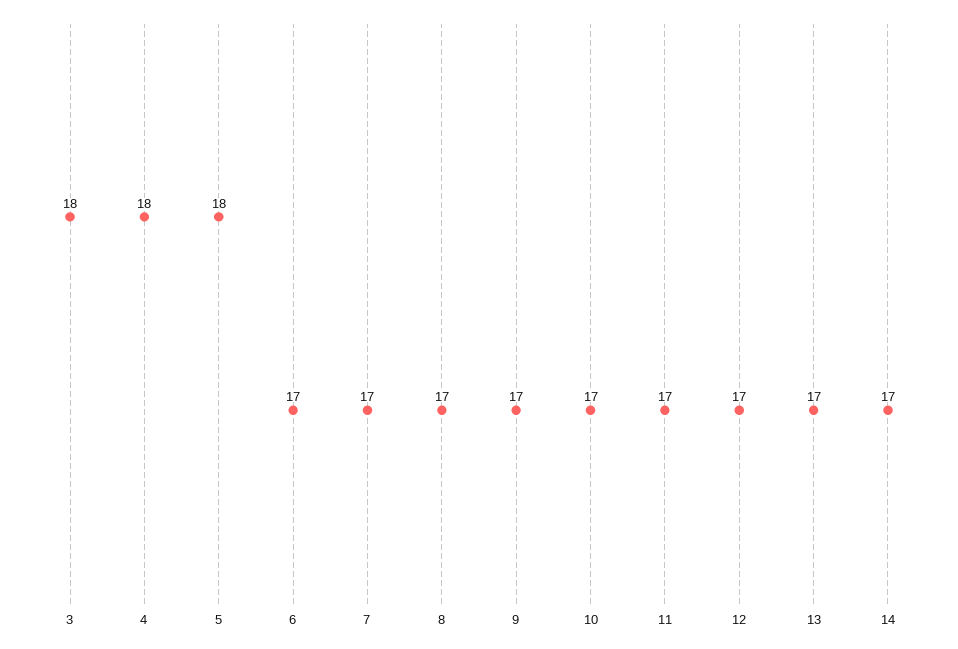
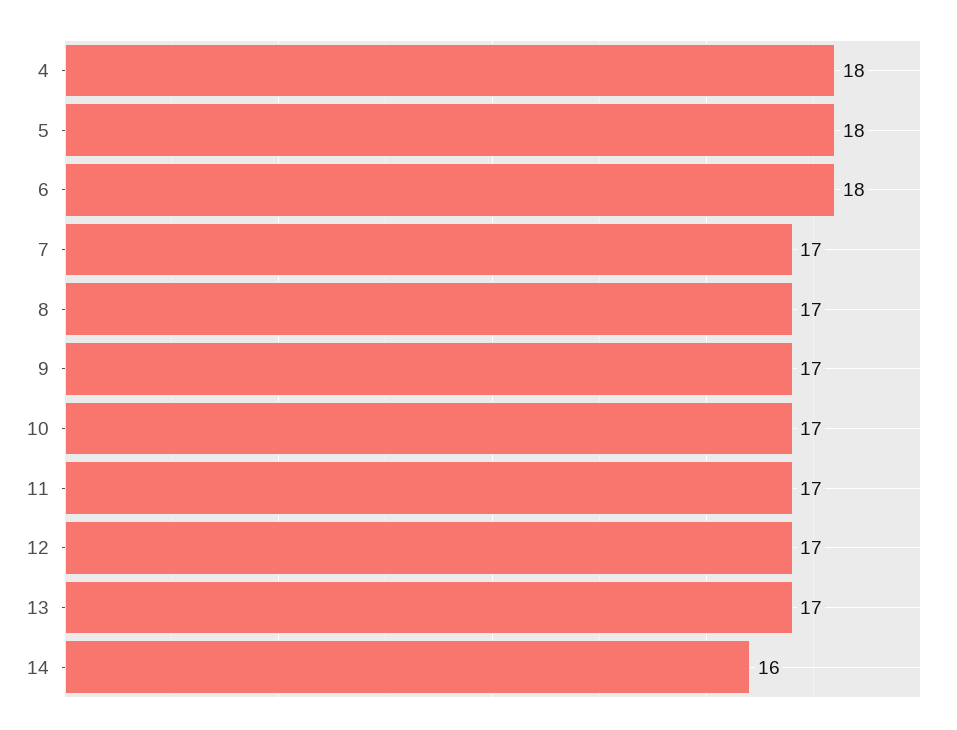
  {
-   "3": 18,
    "4": 18,
    "5": 18,
-   "6": 17,
+   "6": 18,
    "7": 17,
    "8": 17,
    "9": 17,
    "10": 17,
    "11": 17,
    "12": 17,
    "13": 17,
-   "14": 17
+   "14": 16
  }

